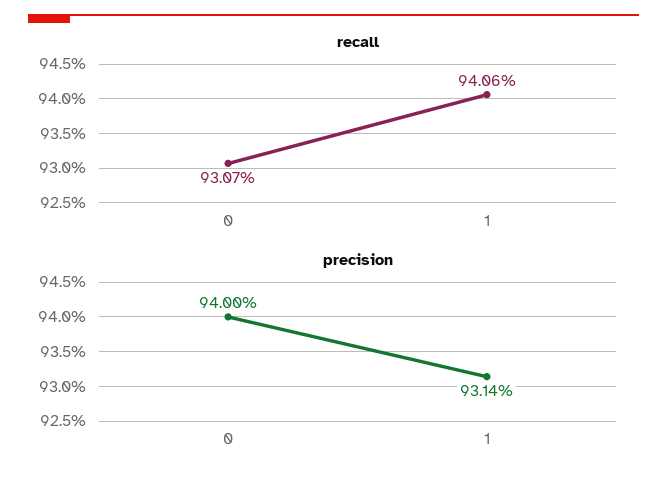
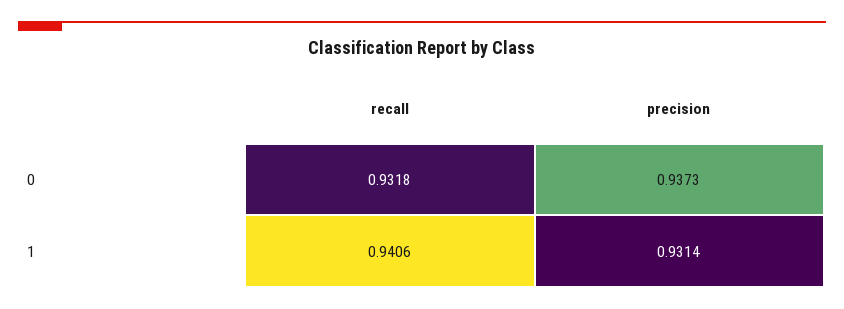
  {
    "recall": {
-     "0": 0.9307,
+     "0": 0.9318,
      "1": 0.9406
    },
    "precision": {
-     "0": 0.94,
+     "0": 0.9373,
      "1": 0.9314
    }
  }

